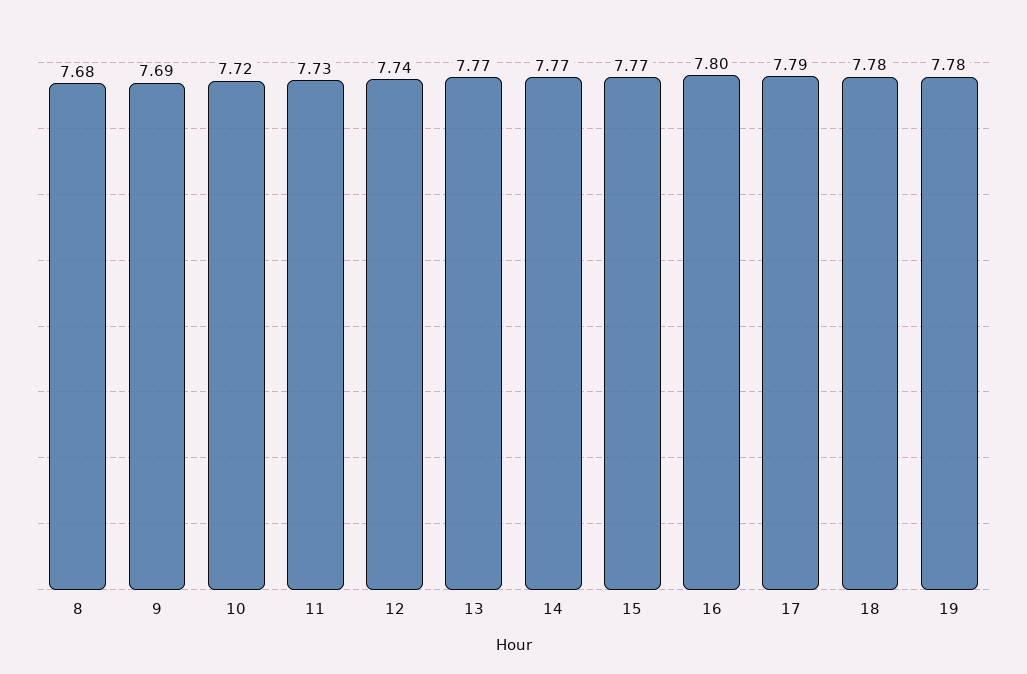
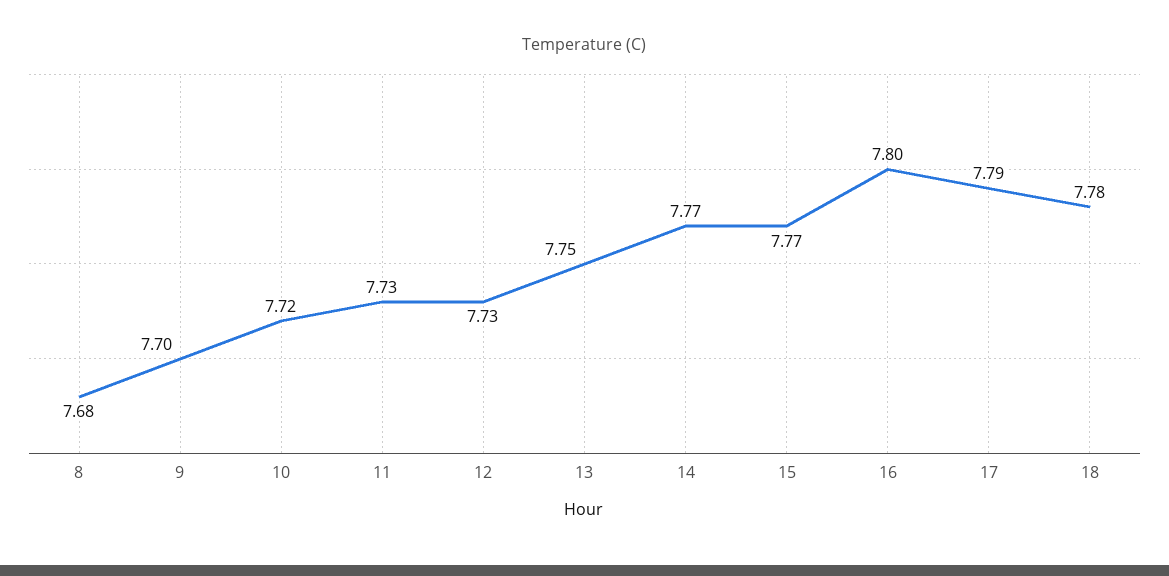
  {
    "8": 7.68,
-   "9": 7.69,
+   "9": 7.7,
    "10": 7.72,
    "11": 7.73,
-   "12": 7.74,
+   "12": 7.73,
-   "13": 7.77,
+   "13": 7.75,
    "14": 7.77,
    "15": 7.77,
    "16": 7.8,
    "17": 7.79,
-   "18": 7.78,
+   "18": 7.78
-   "19": 7.78
  }

